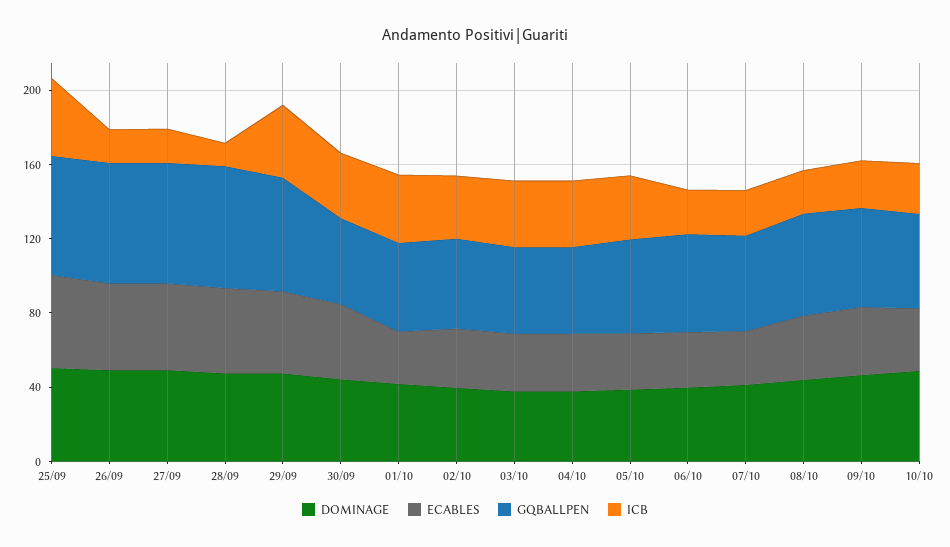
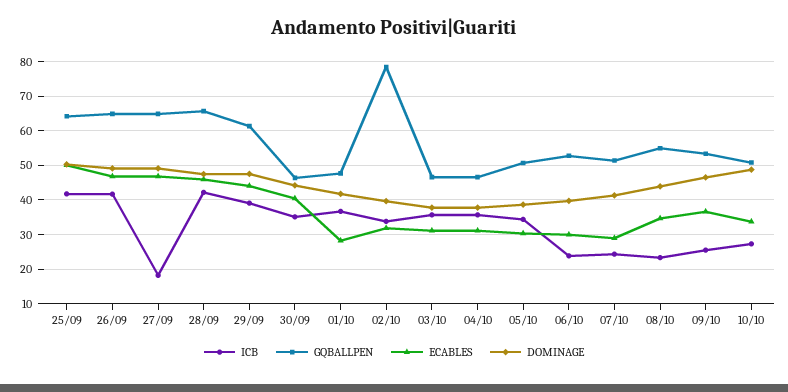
  {
    "DOMINAGE": {
      "25/09": 50,
      "26/09": 50,
      "27/09": 50,
      "28/09": 48,
      "29/09": 48,
      "30/09": 44,
      "01/10": 42,
      "02/10": 40,
      "03/10": 38,
      "04/10": 38,
      "05/10": 38,
      "06/10": 40,
      "07/10": 42,
      "08/10": 44,
      "09/10": 46,
      "10/10": 48
    },
    "ECABLES": {
      "25/09": 50,
      "26/09": 46,
      "27/09": 46,
      "28/09": 46,
      "29/09": 44,
      "30/09": 40,
      "01/10": 28,
      "02/10": 32,
      "03/10": 32,
      "04/10": 32,
      "05/10": 30,
      "06/10": 30,
      "07/10": 28,
      "08/10": 34,
      "09/10": 36,
      "10/10": 34
    },
    "GQBALLPEN": {
      "25/09": 64,
      "26/09": 64,
      "27/09": 64,
      "28/09": 66,
      "29/09": 62,
      "30/09": 46,
      "01/10": 48,
-     "02/10": 50,
+     "02/10": 78,
      "03/10": 46,
      "04/10": 46,
      "05/10": 50,
      "06/10": 52,
      "07/10": 52,
      "08/10": 54,
      "09/10": 54,
      "10/10": 50
    },
    "ICB": {
      "25/09": 42,
-     "26/09": 20,
+     "26/09": 42,
      "27/09": 18,
-     "28/09": 10,
+     "28/09": 42,
      "29/09": 40,
      "30/09": 36,
      "01/10": 36,
      "02/10": 34,
      "03/10": 36,
      "04/10": 36,
      "05/10": 34,
      "06/10": 24,
      "07/10": 24,
      "08/10": 24,
      "09/10": 26,
      "10/10": 28
    }
  }

